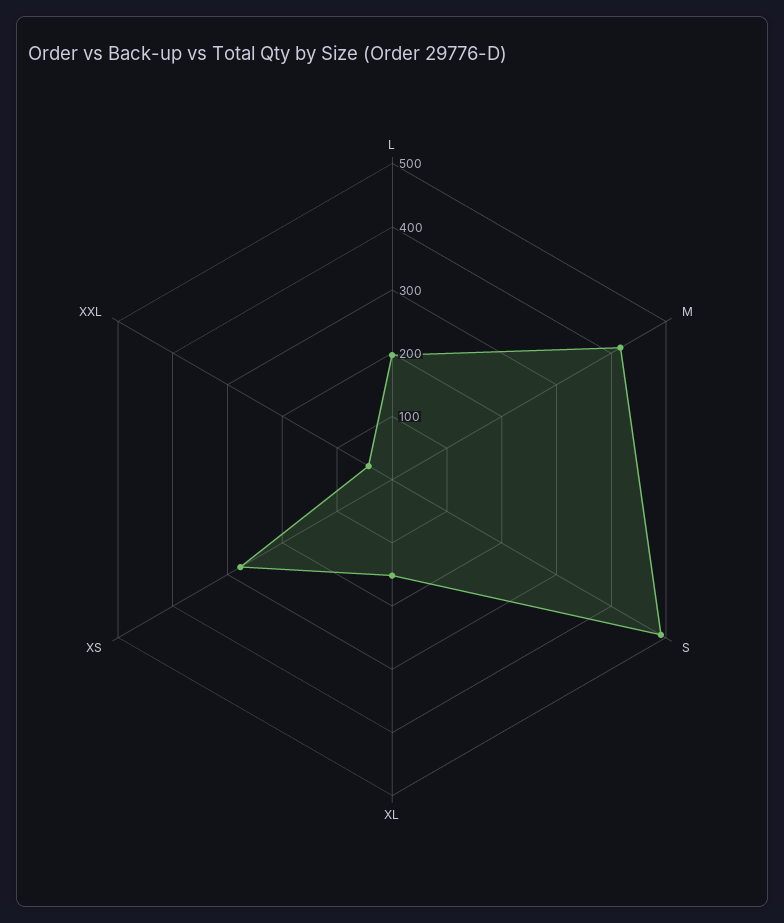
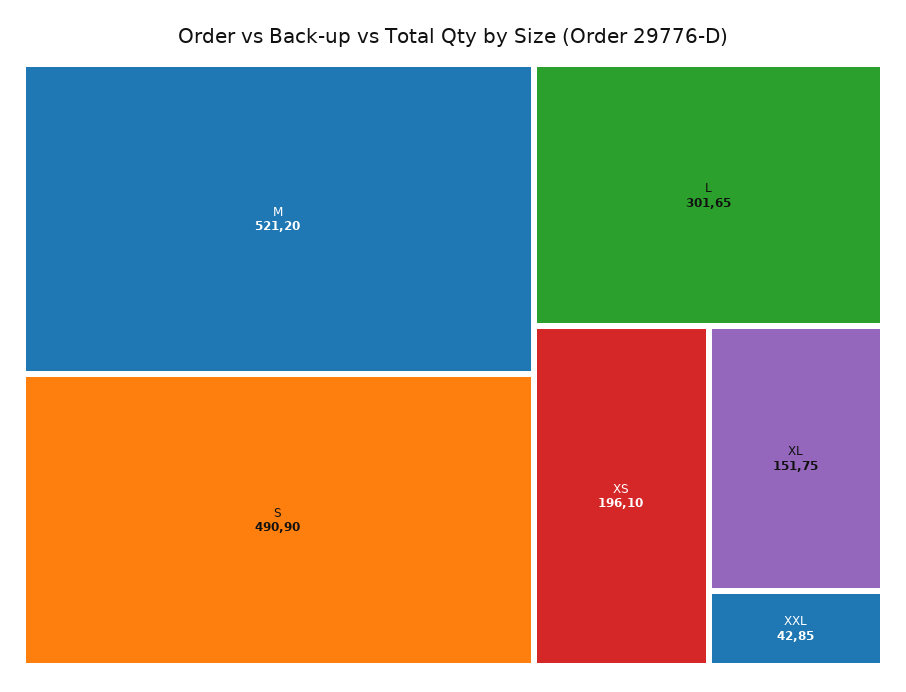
  {
-   "L": 200,
+   "L": 301.65,
-   "M": 420,
+   "M": 521.2,
    "S": 490.9,
    "XL": 151.75,
-   "XS": 280,
+   "XS": 196.1,
    "XXL": 42.85
  }

